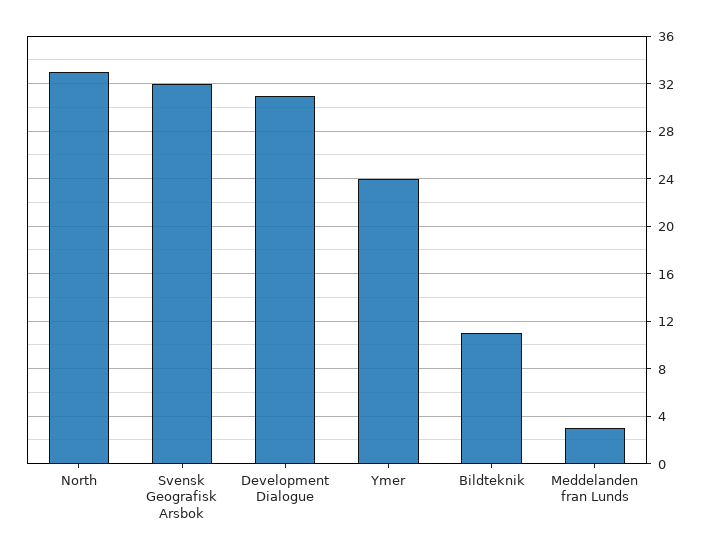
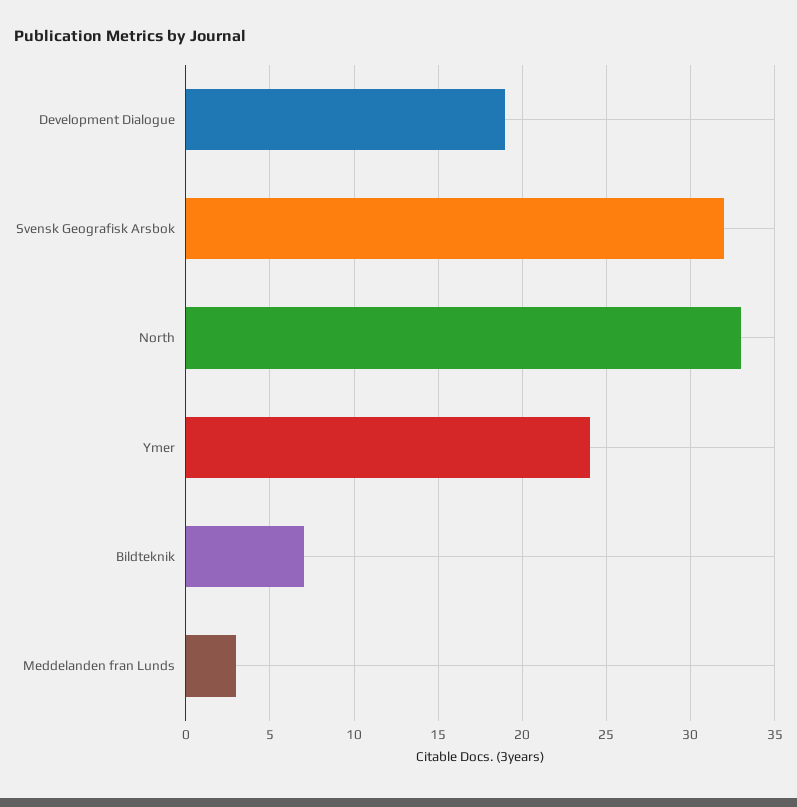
  {
    "North": 33,
    "Svensk Geografisk Arsbok": 32,
-   "Development Dialogue": 31,
+   "Development Dialogue": 19,
    "Ymer": 24,
-   "Bildteknik": 11,
+   "Bildteknik": 7,
    "Meddelanden fran Lunds": 3
  }

